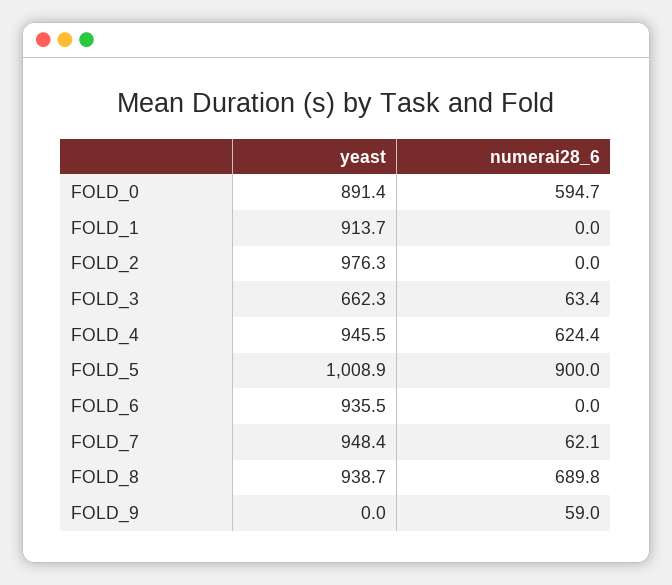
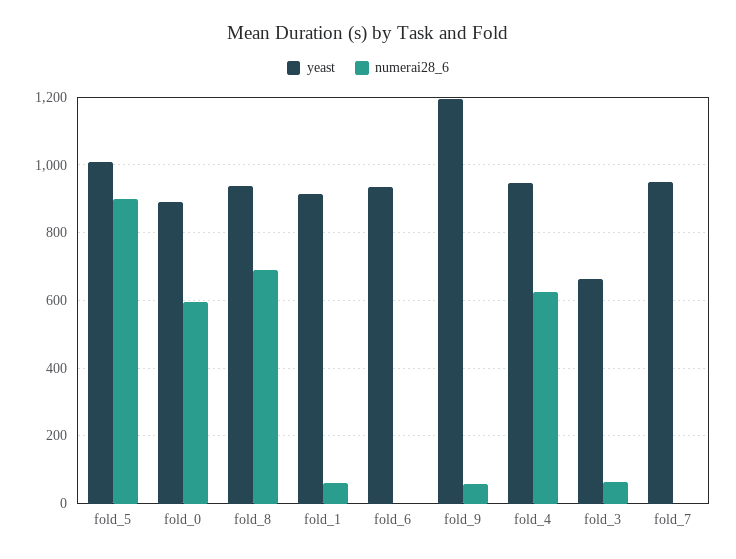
  {
    "yeast": {
      "FOLD_0": 891.4,
      "FOLD_1": 913.7,
-     "FOLD_2": 976.3,
      "FOLD_3": 662.3,
      "FOLD_4": 945.5,
      "FOLD_5": 1008.9,
      "FOLD_6": 935.5,
      "FOLD_7": 948.4,
      "FOLD_8": 938.7,
-     "FOLD_9": 0
+     "FOLD_9": 1200
    },
    "numerai28_6": {
      "FOLD_0": 594.7,
-     "FOLD_1": 0,
+     "FOLD_1": 60,
-     "FOLD_2": 0,
      "FOLD_3": 63.4,
      "FOLD_4": 624.4,
      "FOLD_5": 900,
      "FOLD_6": 0,
-     "FOLD_7": 62.1,
+     "FOLD_7": 0,
      "FOLD_8": 689.8,
      "FOLD_9": 59
    }
  }

